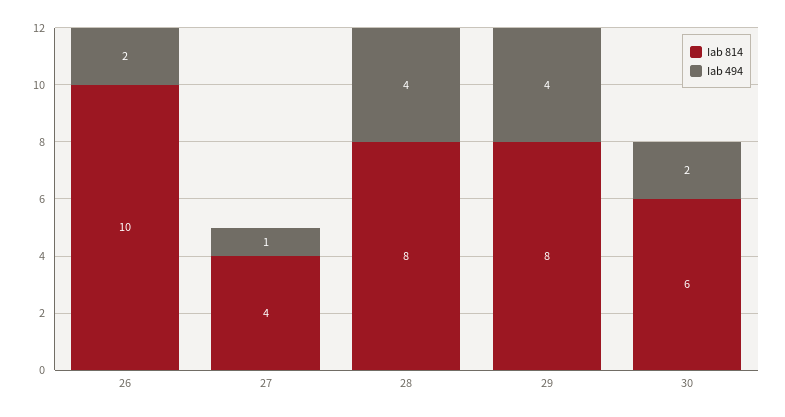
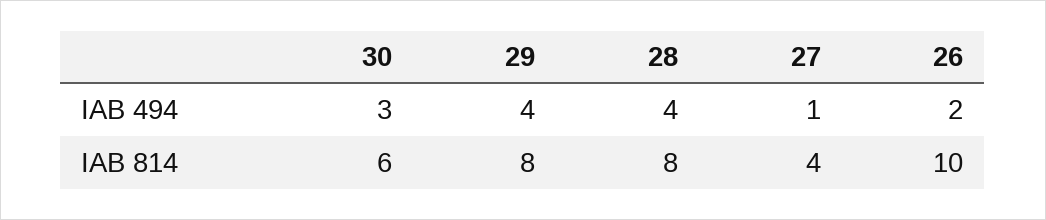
  {
    "Iab 814": {
      "26": 10,
      "27": 4,
      "28": 8,
      "29": 8,
      "30": 6
    },
    "Iab 494": {
      "26": 2,
      "27": 1,
      "28": 4,
      "29": 4,
-     "30": 2
+     "30": 3
    }
  }

